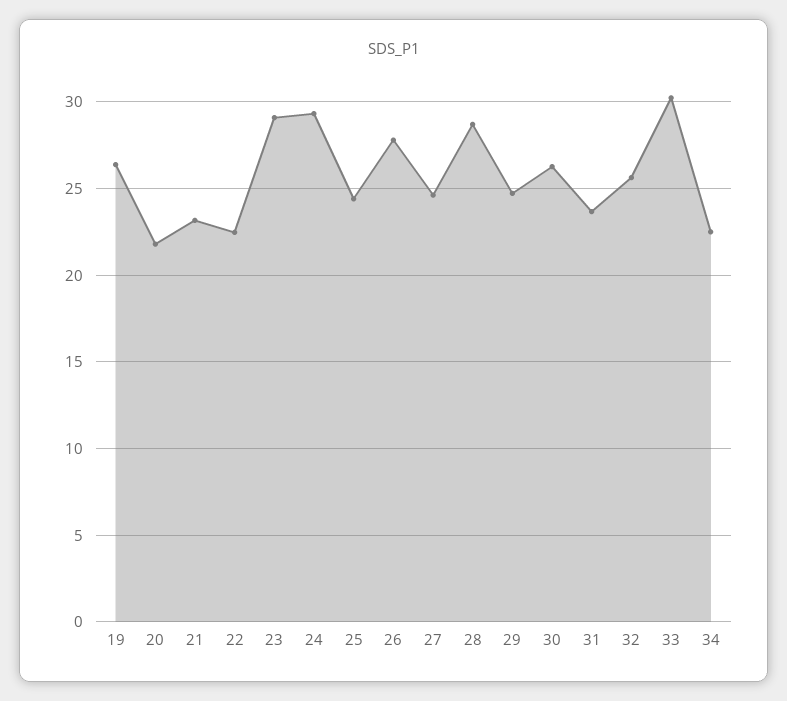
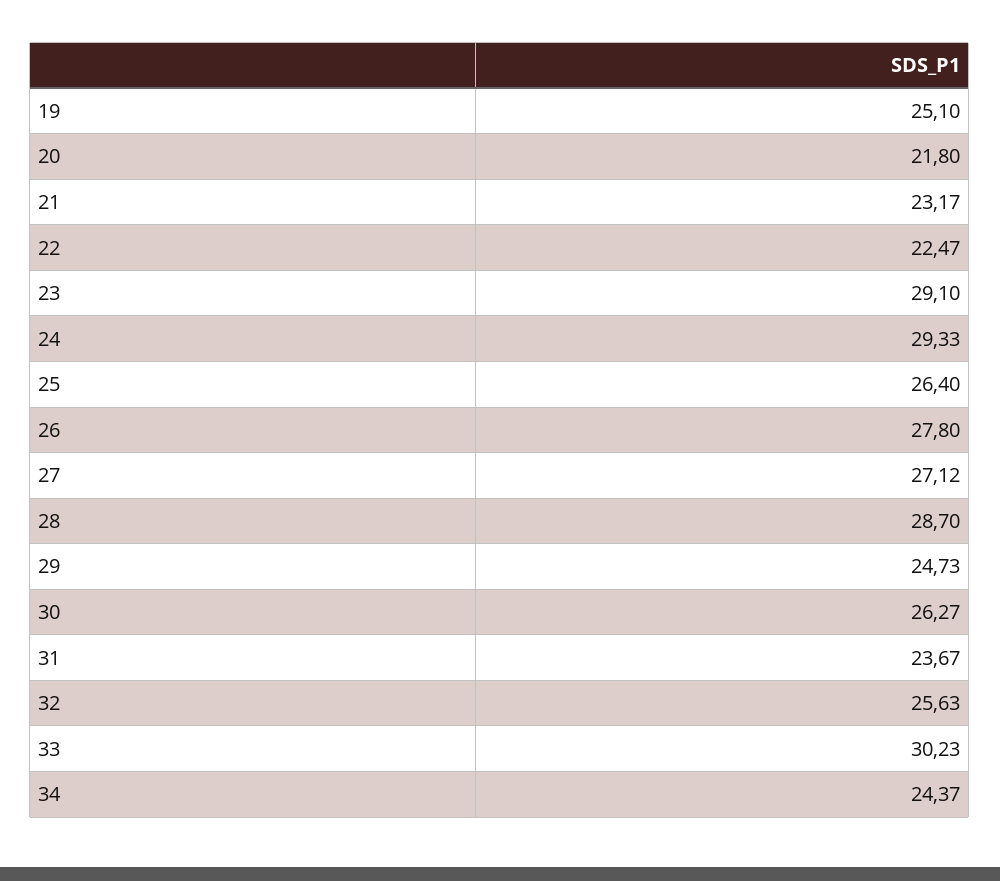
  {
-   "19": 26.5,
+   "19": 25.1,
    "20": 21.8,
    "21": 23.17,
    "22": 22.47,
    "23": 29.1,
    "24": 29.33,
-   "25": 24.5,
+   "25": 26.4,
    "26": 27.8,
-   "27": 24.5,
+   "27": 27.12,
    "28": 28.7,
    "29": 24.73,
    "30": 26.27,
    "31": 23.67,
    "32": 25.63,
    "33": 30.23,
-   "34": 22.5
+   "34": 24.37
  }

